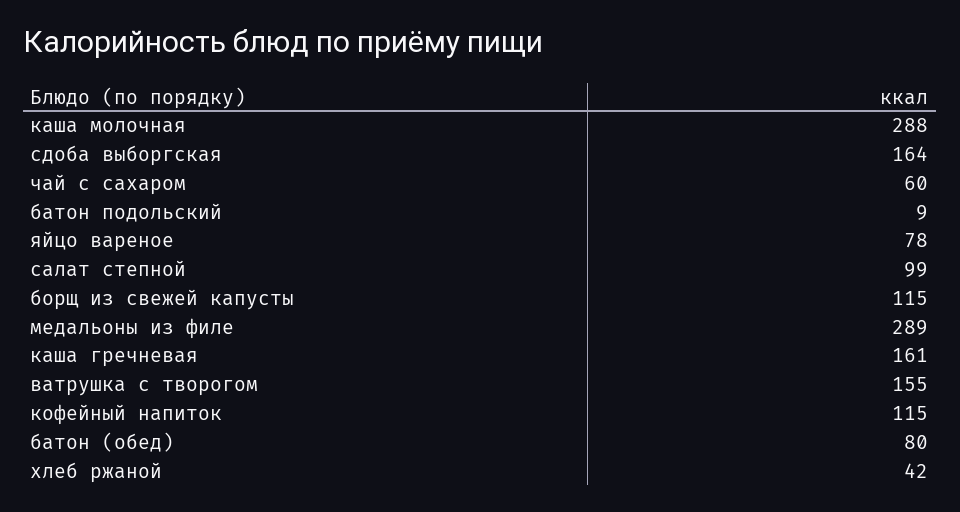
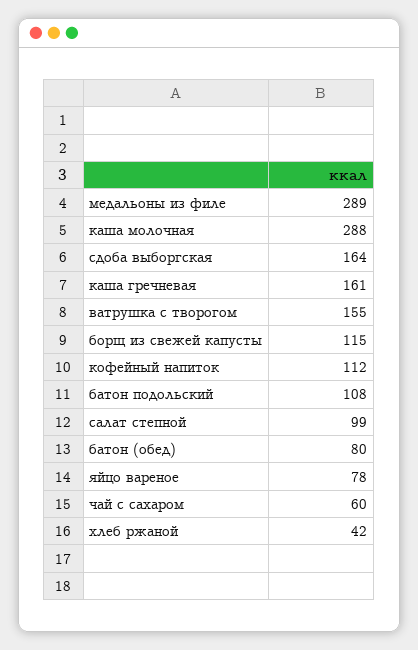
  {
    "каша молочная": 288,
    "сдоба выборгская": 164,
    "чай с сахаром": 60,
-   "батон подольский": 9,
+   "батон подольский": 108,
    "яйцо вареное": 78,
    "салат степной": 99,
    "борщ из свежей капусты": 115,
    "медальоны из филе": 289,
    "каша гречневая": 161,
    "ватрушка с творогом": 155,
-   "кофейный напиток": 115,
+   "кофейный напиток": 112,
    "батон (обед)": 80,
    "хлеб ржаной": 42
  }

